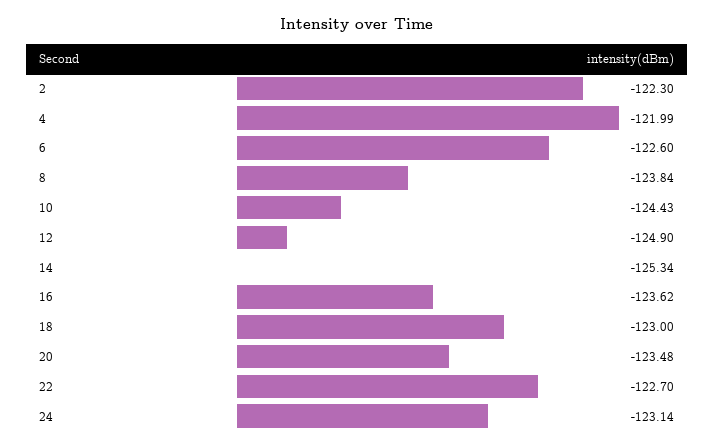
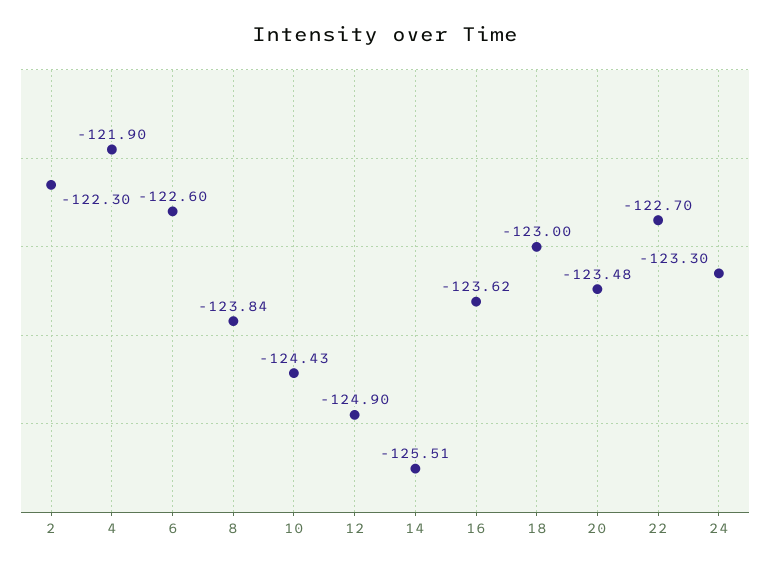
  {
    "2": -122.3,
-   "4": -121.99,
+   "4": -121.9,
    "6": -122.6,
    "8": -123.84,
    "10": -124.43,
    "12": -124.9,
-   "14": -125.34,
+   "14": -125.51,
    "16": -123.62,
    "18": -123,
    "20": -123.48,
    "22": -122.7,
-   "24": -123.14
+   "24": -123.3
  }

